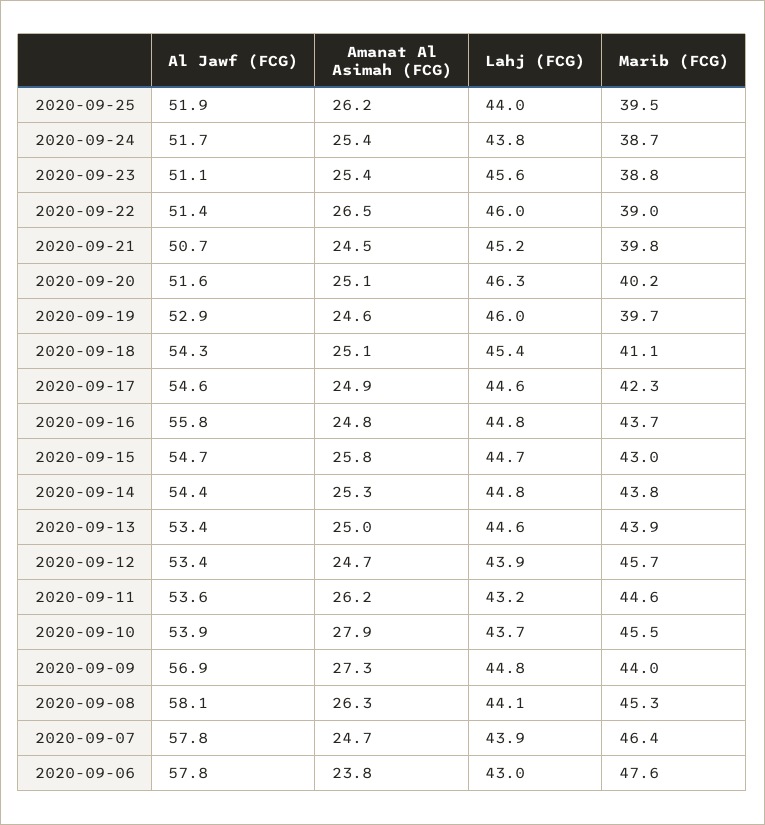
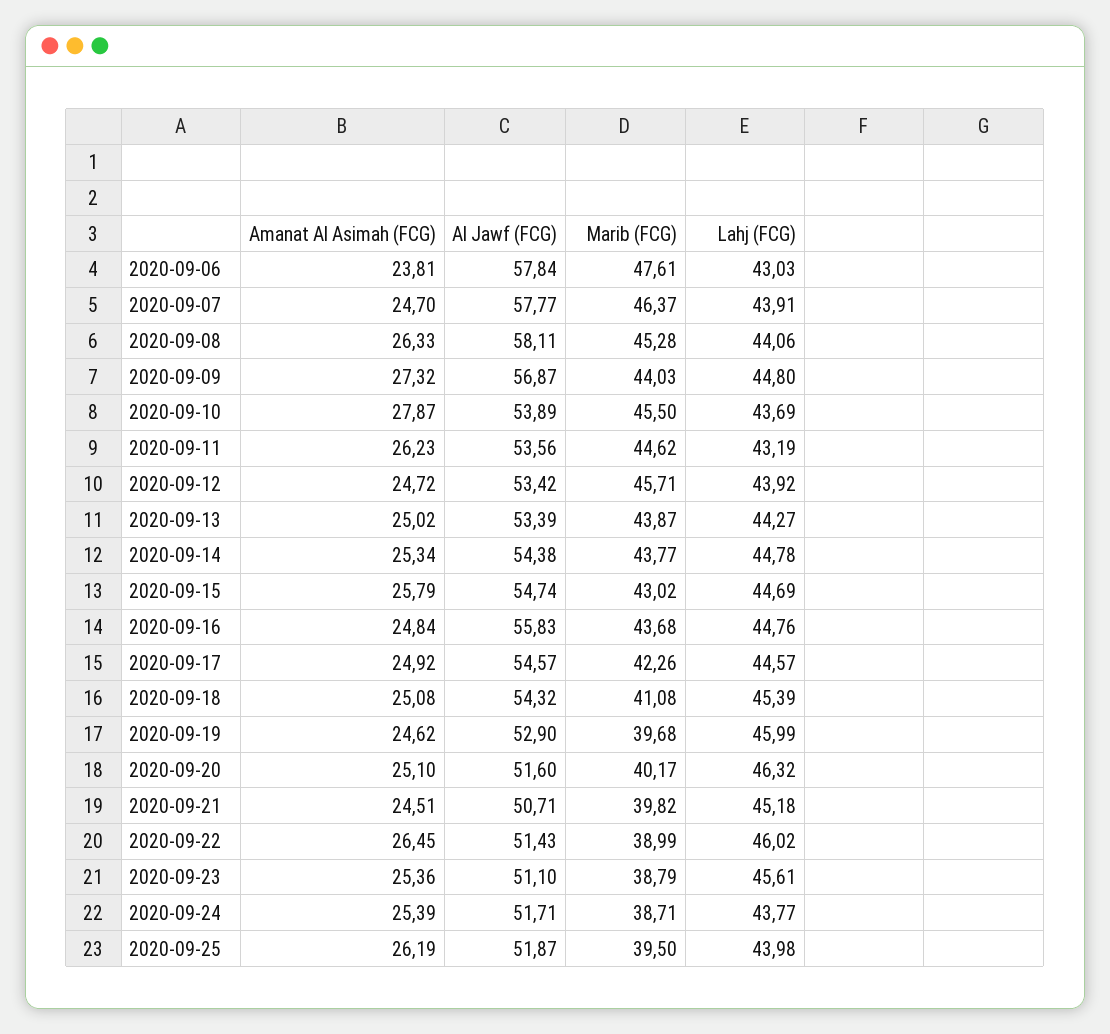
  {
    "Al Jawf (FCG)": {
      "2020-09-25": 51.87,
      "2020-09-24": 51.71,
      "2020-09-23": 51.1,
      "2020-09-22": 51.43,
      "2020-09-21": 50.71,
      "2020-09-20": 51.6,
      "2020-09-19": 52.9,
      "2020-09-18": 54.32,
      "2020-09-17": 54.57,
      "2020-09-16": 55.83,
      "2020-09-15": 54.74,
      "2020-09-14": 54.38,
      "2020-09-13": 53.39,
      "2020-09-12": 53.42,
      "2020-09-11": 53.56,
      "2020-09-10": 53.89,
      "2020-09-09": 56.87,
      "2020-09-08": 58.11,
      "2020-09-07": 57.77,
      "2020-09-06": 57.84
    },
    "Amanat Al Asimah (FCG)": {
      "2020-09-25": 26.19,
      "2020-09-24": 25.39,
      "2020-09-23": 25.36,
      "2020-09-22": 26.45,
      "2020-09-21": 24.51,
      "2020-09-20": 25.1,
      "2020-09-19": 24.62,
      "2020-09-18": 25.08,
      "2020-09-17": 24.92,
      "2020-09-16": 24.84,
      "2020-09-15": 25.79,
      "2020-09-14": 25.34,
      "2020-09-13": 25.02,
      "2020-09-12": 24.72,
      "2020-09-11": 26.23,
      "2020-09-10": 27.87,
      "2020-09-09": 27.32,
      "2020-09-08": 26.33,
      "2020-09-07": 24.7,
      "2020-09-06": 23.81
    },
    "Lahj (FCG)": {
      "2020-09-25": 43.98,
      "2020-09-24": 43.77,
      "2020-09-23": 45.61,
      "2020-09-22": 46.02,
      "2020-09-21": 45.18,
      "2020-09-20": 46.32,
      "2020-09-19": 45.99,
      "2020-09-18": 45.39,
      "2020-09-17": 44.57,
      "2020-09-16": 44.76,
      "2020-09-15": 44.69,
      "2020-09-14": 44.78,
-     "2020-09-13": 44.6,
+     "2020-09-13": 44.27,
      "2020-09-12": 43.92,
      "2020-09-11": 43.19,
      "2020-09-10": 43.69,
      "2020-09-09": 44.8,
      "2020-09-08": 44.06,
      "2020-09-07": 43.91,
      "2020-09-06": 43.03
    },
    "Marib (FCG)": {
      "2020-09-25": 39.5,
      "2020-09-24": 38.71,
      "2020-09-23": 38.79,
      "2020-09-22": 38.99,
      "2020-09-21": 39.82,
      "2020-09-20": 40.17,
      "2020-09-19": 39.68,
      "2020-09-18": 41.08,
      "2020-09-17": 42.26,
      "2020-09-16": 43.68,
      "2020-09-15": 43.02,
      "2020-09-14": 43.77,
      "2020-09-13": 43.87,
      "2020-09-12": 45.71,
      "2020-09-11": 44.62,
      "2020-09-10": 45.5,
      "2020-09-09": 44.03,
      "2020-09-08": 45.28,
      "2020-09-07": 46.37,
      "2020-09-06": 47.61
    }
  }

